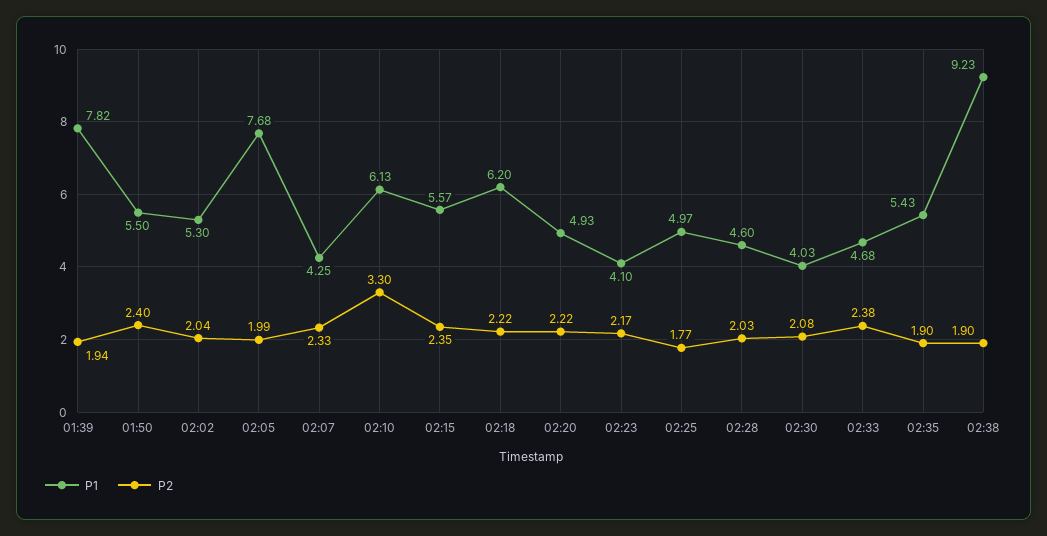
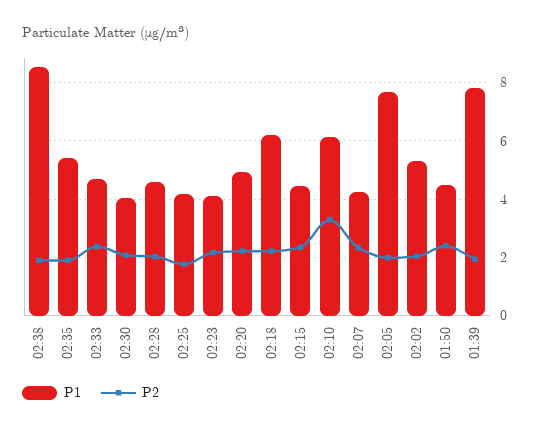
  {
    "P1": {
      "01:39": 7.82,
-     "01:50": 5.5,
+     "01:50": 4.5,
      "02:02": 5.3,
      "02:05": 7.68,
      "02:07": 4.25,
      "02:10": 6.13,
-     "02:15": 5.57,
+     "02:15": 4.5,
      "02:18": 6.2,
      "02:20": 4.93,
      "02:23": 4.1,
-     "02:25": 4.97,
+     "02:25": 4.25,
      "02:28": 4.6,
      "02:30": 4.03,
      "02:33": 4.68,
      "02:35": 5.43,
-     "02:38": 9.23
+     "02:38": 8.5
    },
    "P2": {
      "01:39": 1.94,
      "01:50": 2.4,
      "02:02": 2.04,
      "02:05": 1.99,
      "02:07": 2.33,
      "02:10": 3.3,
      "02:15": 2.35,
      "02:18": 2.22,
      "02:20": 2.22,
      "02:23": 2.17,
      "02:25": 1.77,
      "02:28": 2.03,
      "02:30": 2.08,
      "02:33": 2.38,
      "02:35": 1.9,
      "02:38": 1.9
    }
  }

